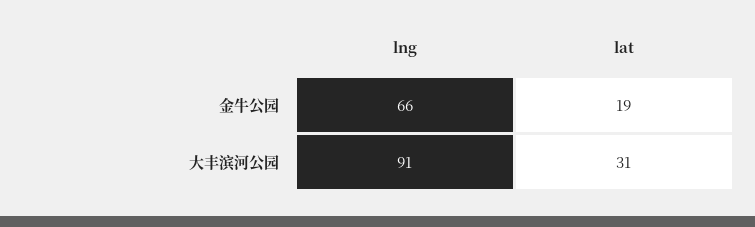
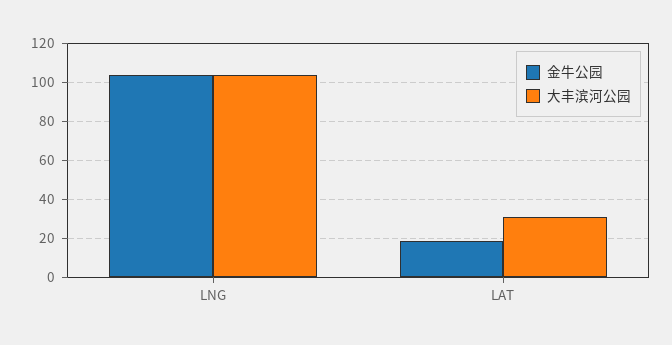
  {
    "金牛公园": {
-     "lng": 66,
+     "lng": 105,
      "lat": 19
    },
    "大丰滨河公园": {
-     "lng": 91,
+     "lng": 105,
      "lat": 31
    }
  }

